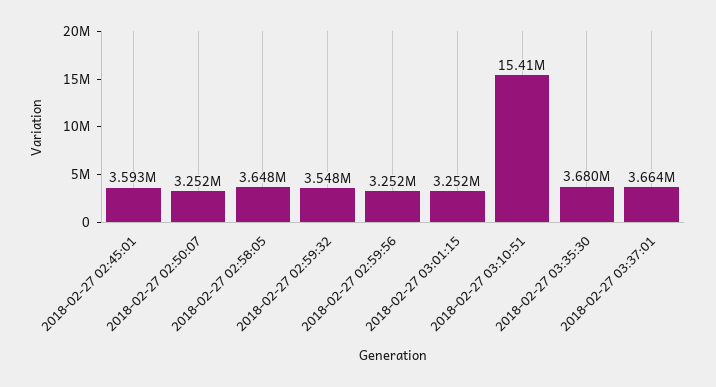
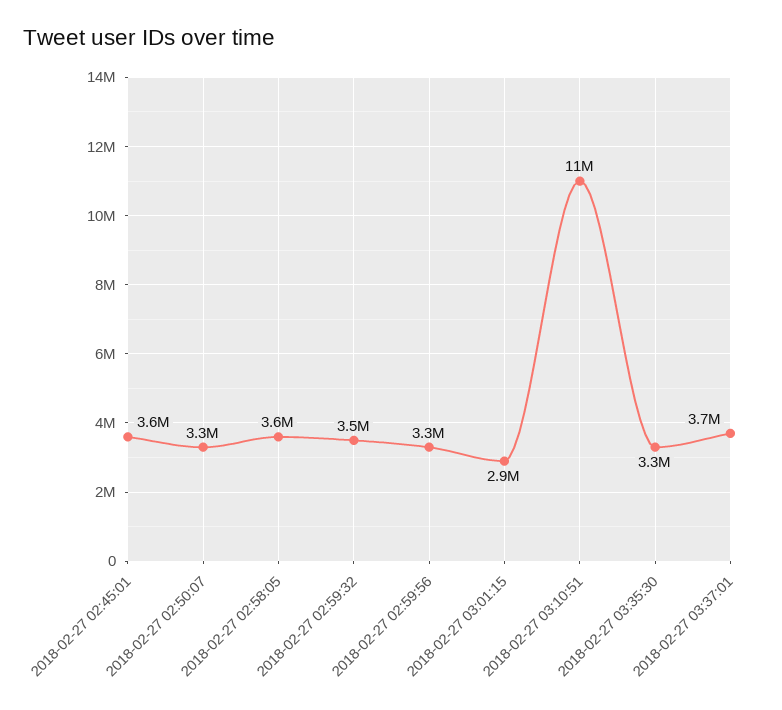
  {
    "2018-02-27 02:45:01": 3593000,
    "2018-02-27 02:50:07": 3252000,
    "2018-02-27 02:58:05": 3648000,
    "2018-02-27 02:59:32": 3548000,
    "2018-02-27 02:59:56": 3252000,
-   "2018-02-27 03:01:15": 3252000,
+   "2018-02-27 03:01:15": 2900000,
-   "2018-02-27 03:10:51": 15410000,
+   "2018-02-27 03:10:51": 11000000,
-   "2018-02-27 03:35:30": 3680000,
+   "2018-02-27 03:35:30": 3300000,
    "2018-02-27 03:37:01": 3664000
  }

